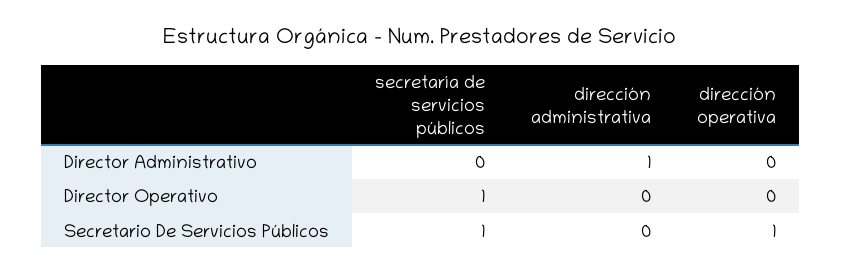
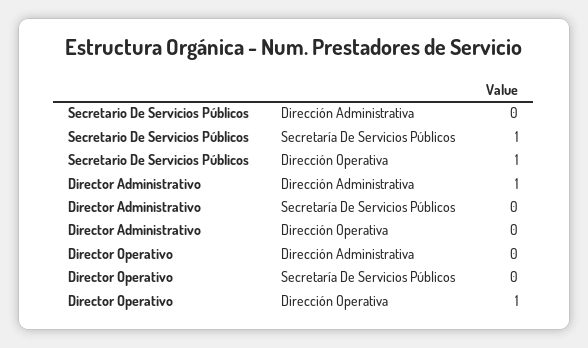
  {
    "secretaría de servicios públicos": {
      "Director Administrativo": 0,
-     "Director Operativo": 1,
+     "Director Operativo": 0,
      "Secretario De Servicios Públicos": 1
    },
    "dirección administrativa": {
      "Director Administrativo": 1,
      "Director Operativo": 0,
      "Secretario De Servicios Públicos": 0
    },
    "dirección operativa": {
      "Director Administrativo": 0,
-     "Director Operativo": 0,
+     "Director Operativo": 1,
      "Secretario De Servicios Públicos": 1
    }
  }

